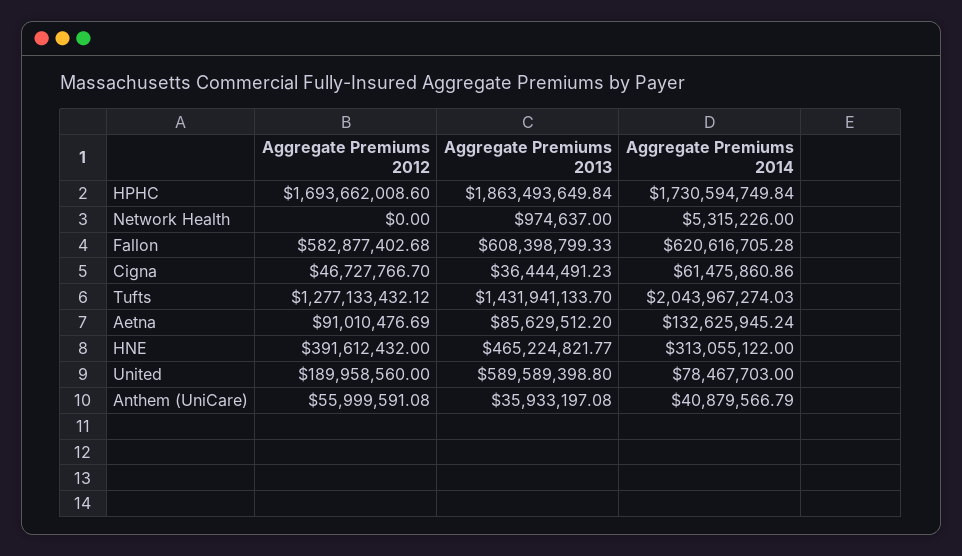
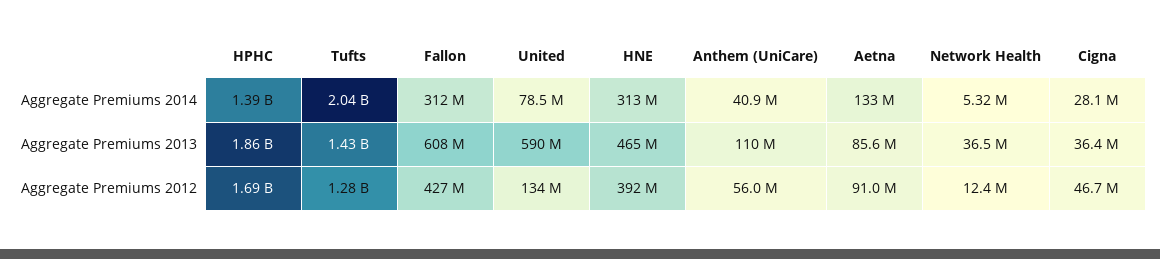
  {
    "Aggregate Premiums 2012": {
      "HPHC": 1693662008.6,
-     "Network Health": 0,
+     "Network Health": 12400000,
-     "Fallon": 582877402.68,
+     "Fallon": 427000000,
      "Cigna": 46727766.7,
      "Tufts": 1277133432.12,
      "Aetna": 91010476.69,
      "HNE": 391612432,
-     "United": 189958560,
+     "United": 134000000,
      "Anthem (UniCare)": 55999591.08
    },
    "Aggregate Premiums 2013": {
      "HPHC": 1863493649.84,
-     "Network Health": 974637,
+     "Network Health": 36500000,
      "Fallon": 608398799.33,
      "Cigna": 36444491.23,
      "Tufts": 1431941133.7,
      "Aetna": 85629512.2,
      "HNE": 465224821.77,
      "United": 589589398.8,
-     "Anthem (UniCare)": 35933197.08
+     "Anthem (UniCare)": 110000000
    },
    "Aggregate Premiums 2014": {
-     "HPHC": 1730594749.84,
+     "HPHC": 1390000000,
      "Network Health": 5315226,
-     "Fallon": 620616705.28,
+     "Fallon": 312000000,
-     "Cigna": 61475860.86,
+     "Cigna": 28100000,
      "Tufts": 2043967274.03,
      "Aetna": 132625945.24,
      "HNE": 313055122,
      "United": 78467703,
      "Anthem (UniCare)": 40879566.79
    }
  }

